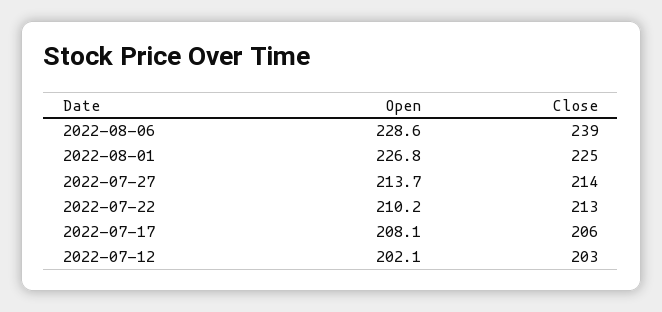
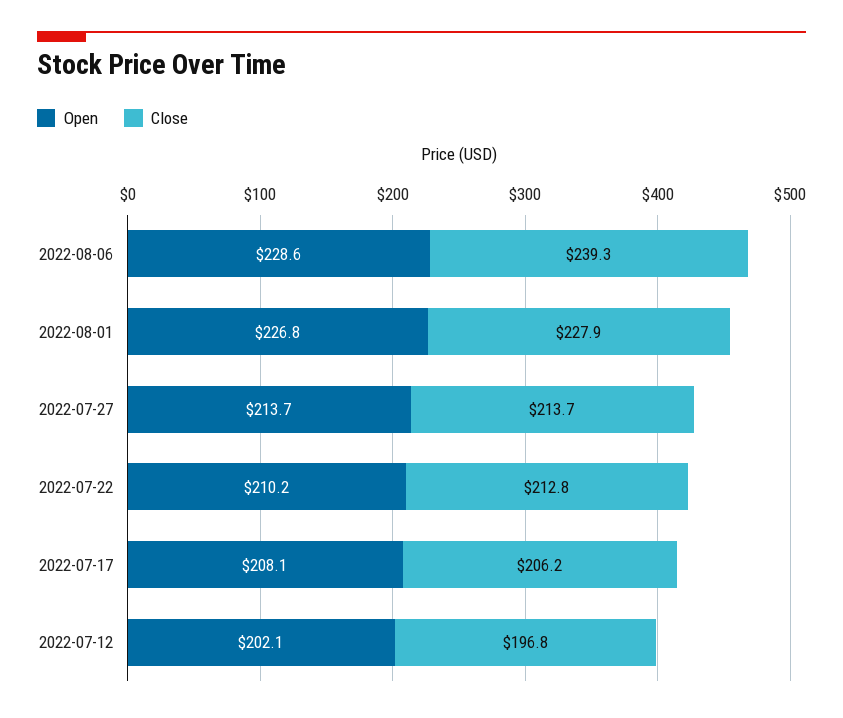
  {
    "Open": {
      "2022-08-06": 228.6,
      "2022-08-01": 226.8,
      "2022-07-27": 213.7,
      "2022-07-22": 210.2,
      "2022-07-17": 208.1,
      "2022-07-12": 202.1
    },
    "Close": {
      "2022-08-06": 239.3,
-     "2022-08-01": 225,
+     "2022-08-01": 227.9,
      "2022-07-27": 213.7,
      "2022-07-22": 212.8,
      "2022-07-17": 206.2,
-     "2022-07-12": 203
+     "2022-07-12": 196.8
    }
  }

